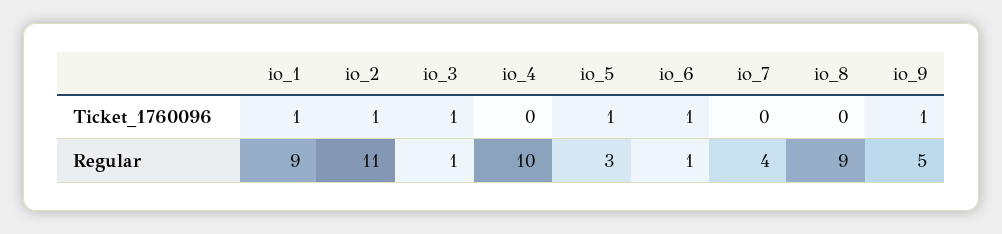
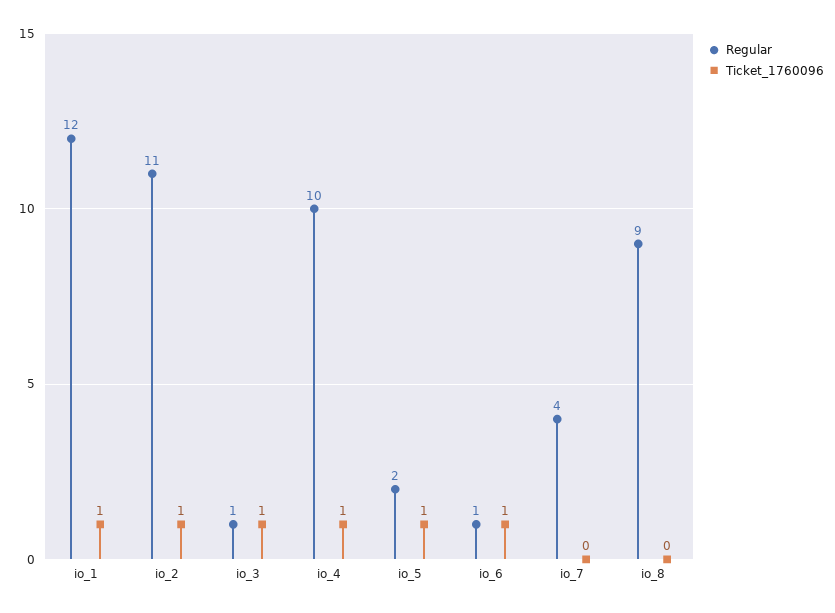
  {
    "Ticket_1760096": {
      "io_1": 1,
      "io_2": 1,
      "io_3": 1,
-     "io_4": 0,
+     "io_4": 1,
      "io_5": 1,
      "io_6": 1,
      "io_7": 0,
-     "io_8": 0,
+     "io_8": 0
-     "io_9": 1
    },
    "Regular": {
-     "io_1": 9,
+     "io_1": 12,
      "io_2": 11,
      "io_3": 1,
      "io_4": 10,
-     "io_5": 3,
+     "io_5": 2,
      "io_6": 1,
      "io_7": 4,
-     "io_8": 9,
+     "io_8": 9
-     "io_9": 5
    }
  }

